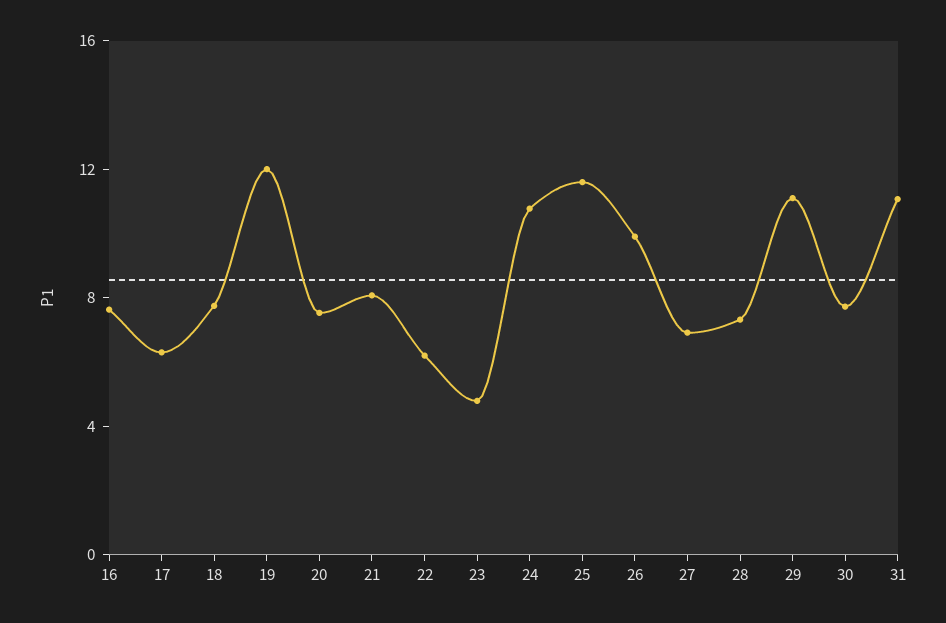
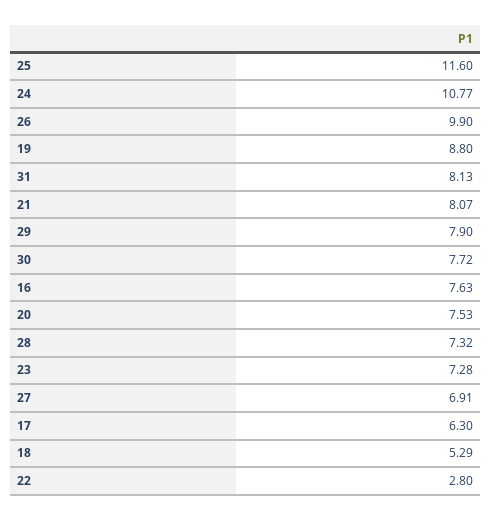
  {
    "16": 7.63,
    "17": 6.3,
-   "18": 8,
+   "18": 5.29,
-   "19": 12,
+   "19": 8.8,
    "20": 7.53,
    "21": 8.07,
-   "22": 6,
+   "22": 2.8,
-   "23": 5,
+   "23": 7.28,
    "24": 10.77,
    "25": 11.6,
    "26": 9.9,
    "27": 6.91,
    "28": 7.32,
-   "29": 11,
+   "29": 7.9,
    "30": 7.72,
-   "31": 11
+   "31": 8.13
  }

